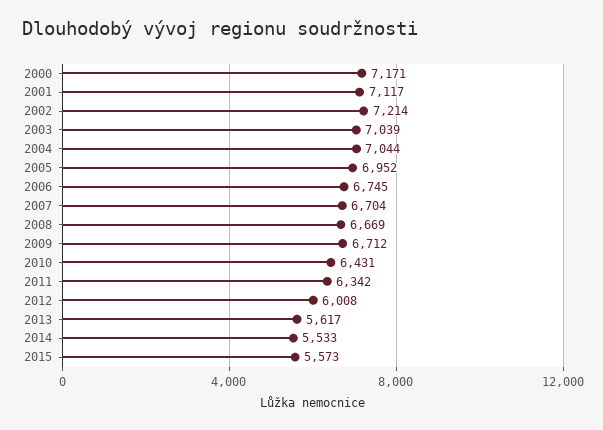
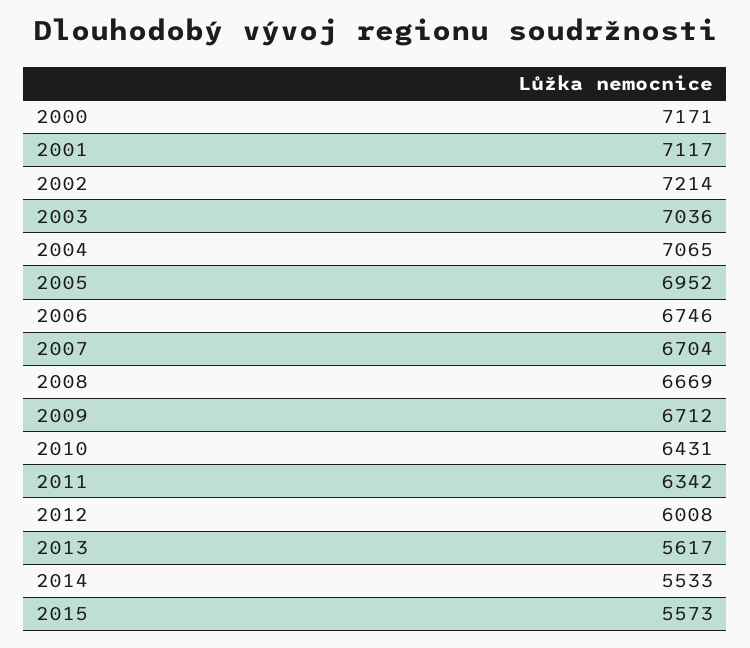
  {
    "2000": 7171,
    "2001": 7117,
    "2002": 7214,
-   "2003": 7039,
+   "2003": 7036,
-   "2004": 7044,
+   "2004": 7065,
    "2005": 6952,
-   "2006": 6745,
+   "2006": 6746,
    "2007": 6704,
    "2008": 6669,
    "2009": 6712,
    "2010": 6431,
    "2011": 6342,
    "2012": 6008,
    "2013": 5617,
    "2014": 5533,
    "2015": 5573
  }

